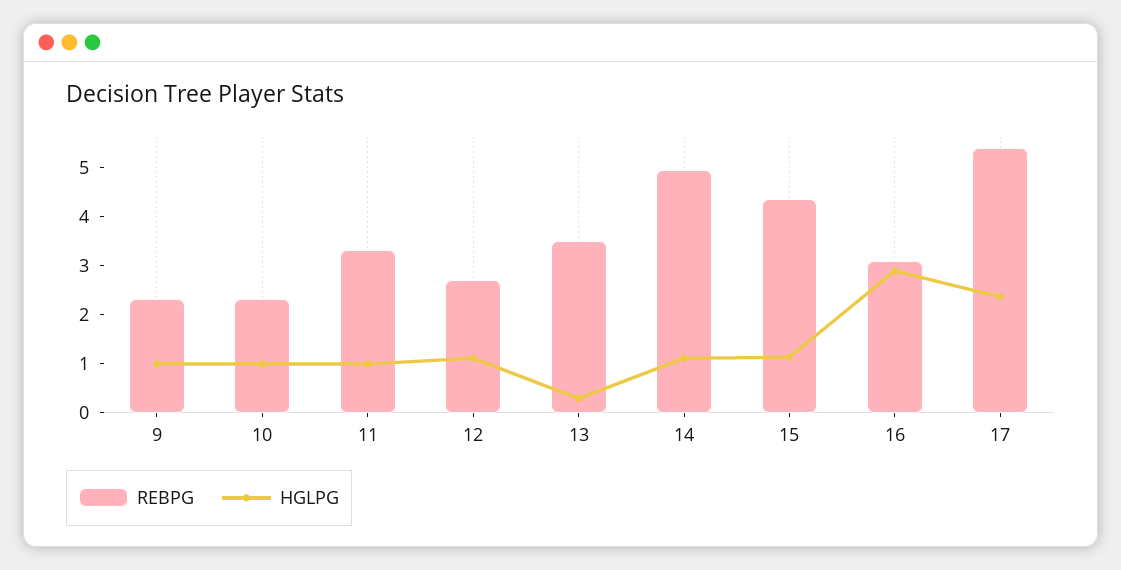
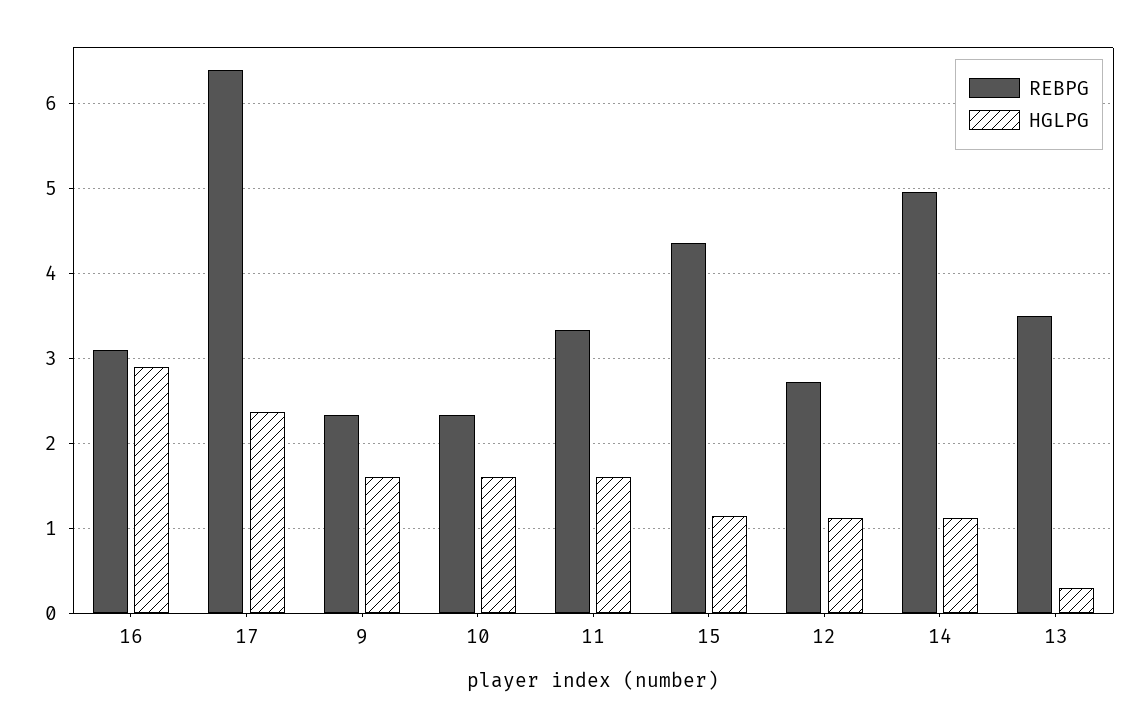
  {
    "REBPG": {
      "9": 2.3,
      "10": 2.3,
      "11": 3.3,
      "12": 2.7,
      "13": 3.5,
      "14": 5,
      "15": 4.4,
      "16": 3.1,
-     "17": 5.4
+     "17": 6.4
    },
    "HGLPG": {
-     "9": 1,
+     "9": 1.6,
-     "10": 1,
+     "10": 1.6,
-     "11": 1,
+     "11": 1.6,
      "12": 1.1,
      "13": 0.3,
      "14": 1.1,
      "15": 1.1,
      "16": 2.9,
      "17": 2.4
    }
  }

